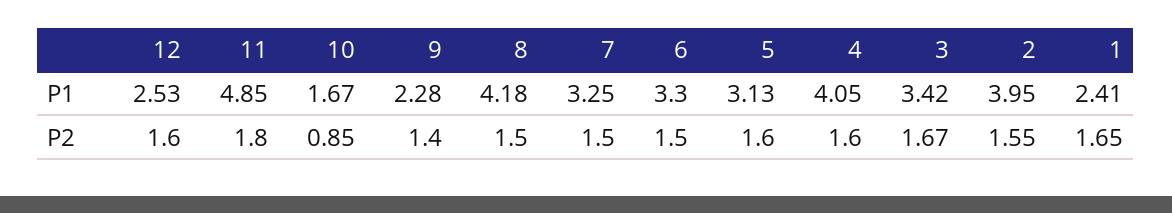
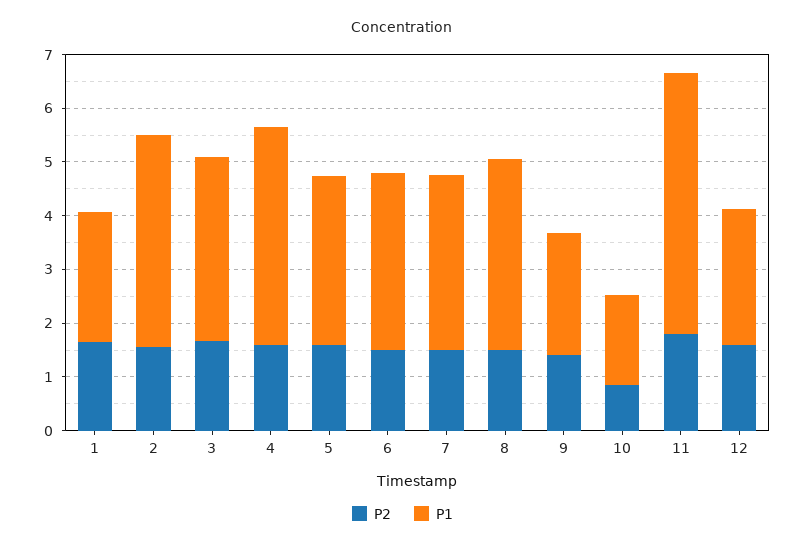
  {
    "P1": {
      "12": 2.53,
      "11": 4.85,
      "10": 1.67,
      "9": 2.28,
-     "8": 4.18,
+     "8": 3.6,
      "7": 3.25,
      "6": 3.3,
      "5": 3.13,
      "4": 4.05,
      "3": 3.42,
      "2": 3.95,
      "1": 2.41
    },
    "P2": {
      "12": 1.6,
      "11": 1.8,
      "10": 0.85,
      "9": 1.4,
      "8": 1.5,
      "7": 1.5,
      "6": 1.5,
      "5": 1.6,
      "4": 1.6,
      "3": 1.67,
      "2": 1.55,
      "1": 1.65
    }
  }

